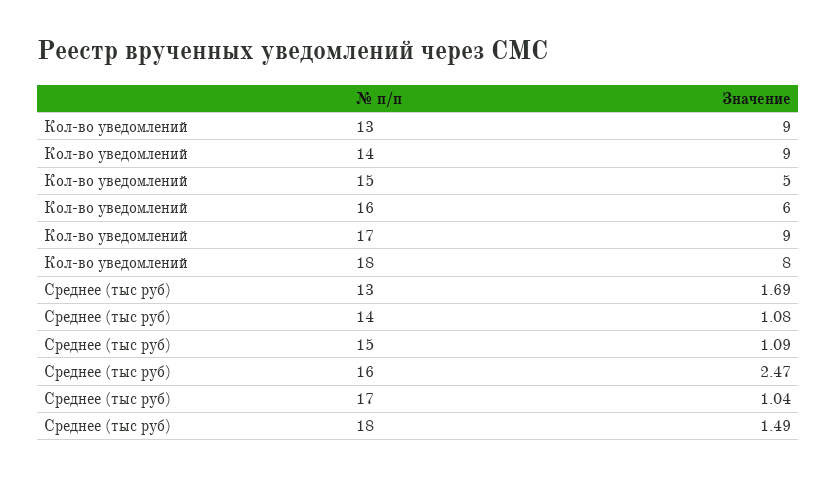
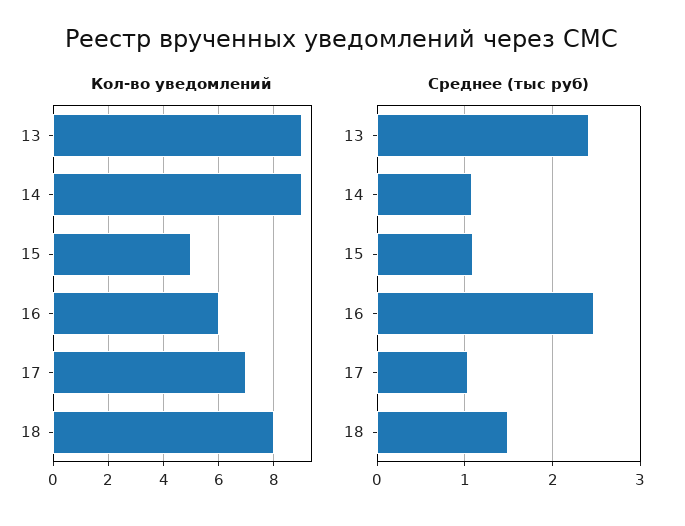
  {
    "Кол-во уведомлений": {
      "13": 9,
      "14": 9,
      "15": 5,
      "16": 6,
-     "17": 9,
+     "17": 7,
      "18": 8
    },
    "Среднее (тыс руб)": {
-     "13": 1.69,
+     "13": 2.4,
      "14": 1.08,
      "15": 1.09,
      "16": 2.47,
      "17": 1.04,
      "18": 1.49
    }
  }

